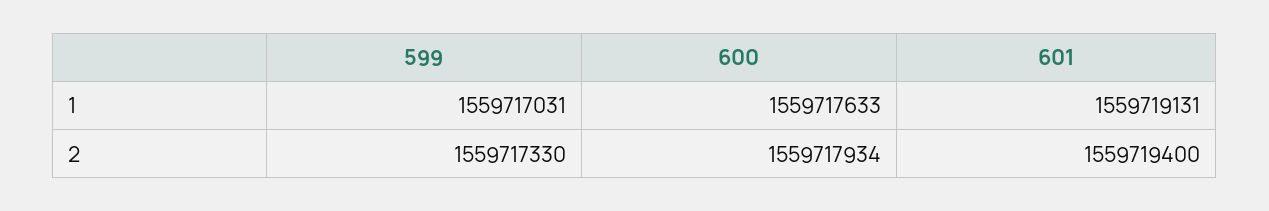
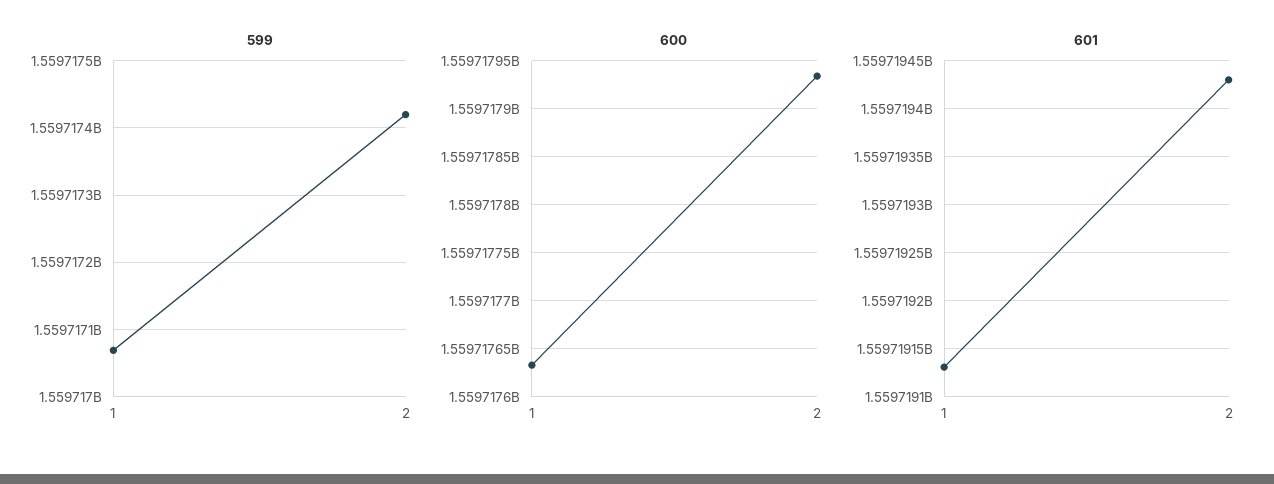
  {
    "599": {
-     "1": 1559717031,
+     "1": 1559717070,
-     "2": 1559717330
+     "2": 1559717420
    },
    "600": {
      "1": 1559717633,
      "2": 1559717934
    },
    "601": {
      "1": 1559719131,
-     "2": 1559719400
+     "2": 1559719430
    }
  }

